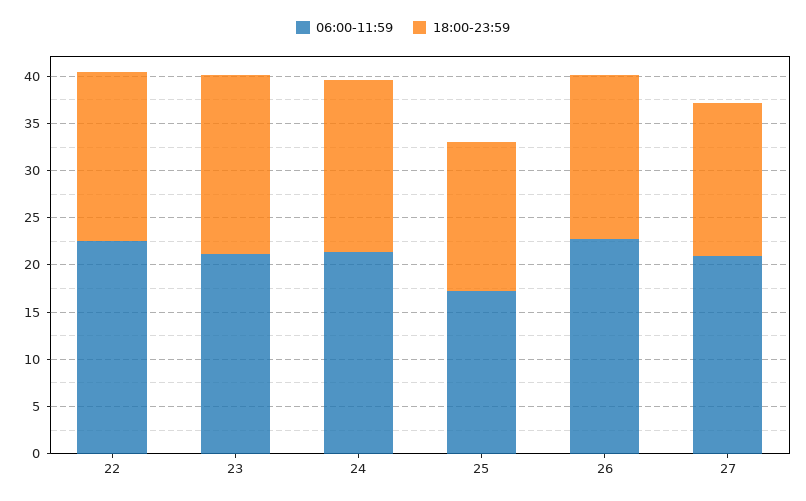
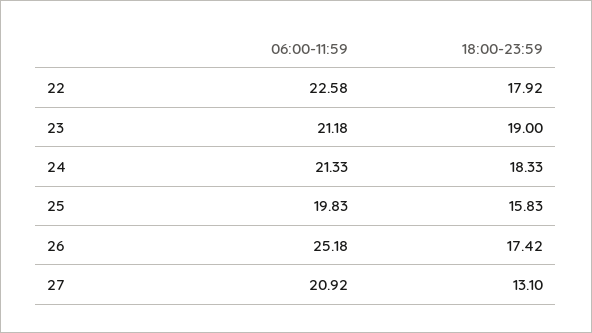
  {
    "06:00-11:59": {
      "22": 22.58,
      "23": 21.18,
      "24": 21.33,
-     "25": 17,
+     "25": 19.83,
-     "26": 23,
+     "26": 25.18,
      "27": 20.92
    },
    "18:00-23:59": {
      "22": 17.92,
      "23": 19,
      "24": 18.33,
      "25": 15.83,
      "26": 17.42,
-     "27": 16
+     "27": 13.1
    }
  }

